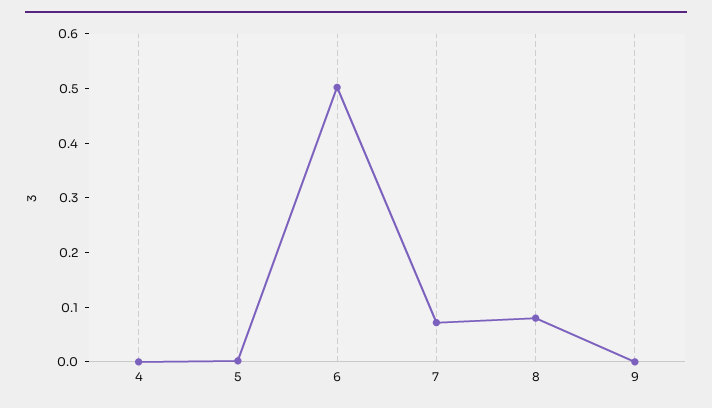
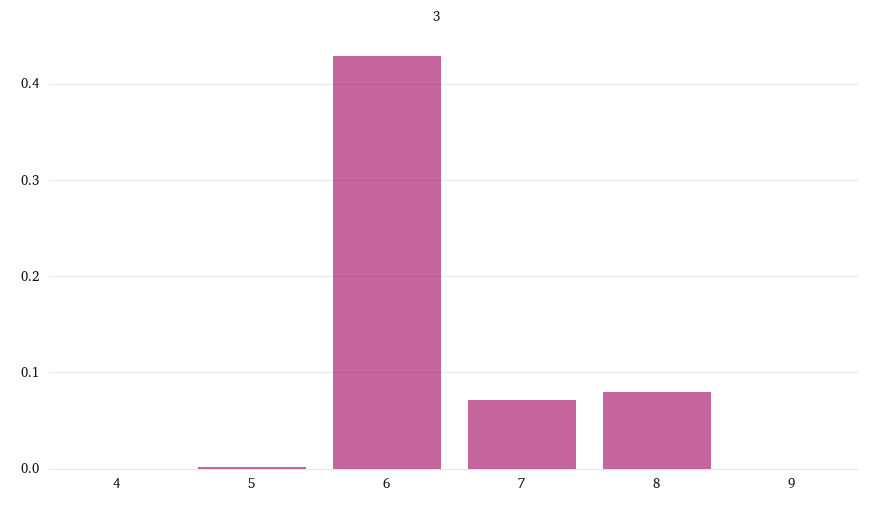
  {
    "4": 0,
    "5": 0,
-   "6": 0.5,
+   "6": 0.43,
    "7": 0.07,
    "8": 0.08,
    "9": 0
  }

